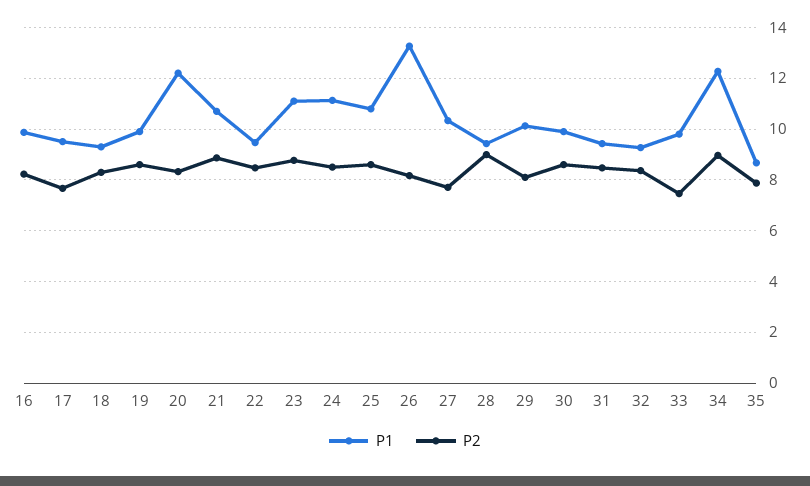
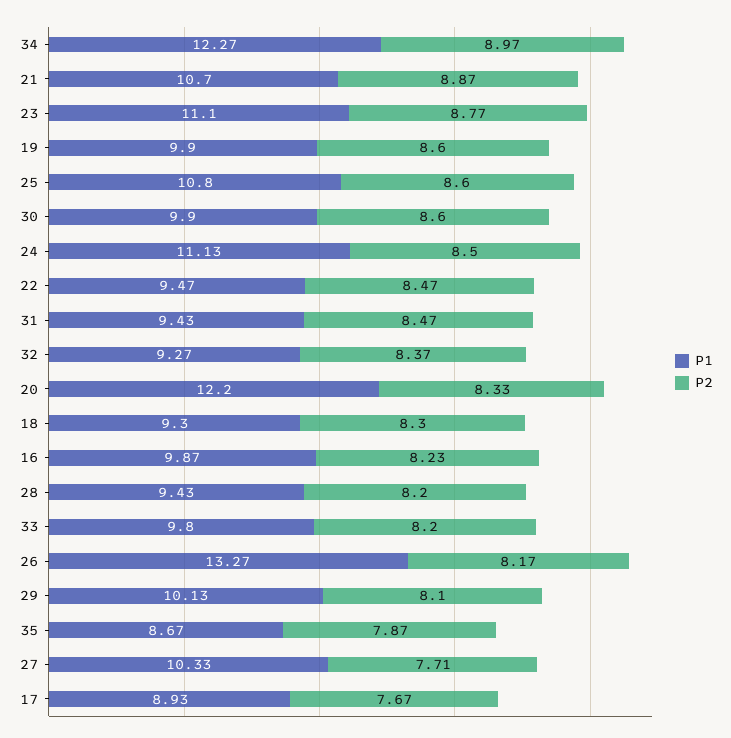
  {
    "P1": {
      "16": 9.87,
-     "17": 9.5,
+     "17": 8.93,
      "18": 9.3,
      "19": 9.9,
      "20": 12.2,
      "21": 10.7,
      "22": 9.47,
      "23": 11.1,
      "24": 11.13,
      "25": 10.8,
      "26": 13.27,
      "27": 10.33,
      "28": 9.43,
      "29": 10.13,
      "30": 9.9,
      "31": 9.43,
      "32": 9.27,
      "33": 9.8,
      "34": 12.27,
      "35": 8.67
    },
    "P2": {
      "16": 8.23,
      "17": 7.67,
      "18": 8.3,
      "19": 8.6,
      "20": 8.33,
      "21": 8.87,
      "22": 8.47,
      "23": 8.77,
      "24": 8.5,
      "25": 8.6,
      "26": 8.17,
      "27": 7.71,
-     "28": 9,
+     "28": 8.2,
      "29": 8.1,
      "30": 8.6,
      "31": 8.47,
      "32": 8.37,
-     "33": 7.5,
+     "33": 8.2,
      "34": 8.97,
      "35": 7.87
    }
  }

